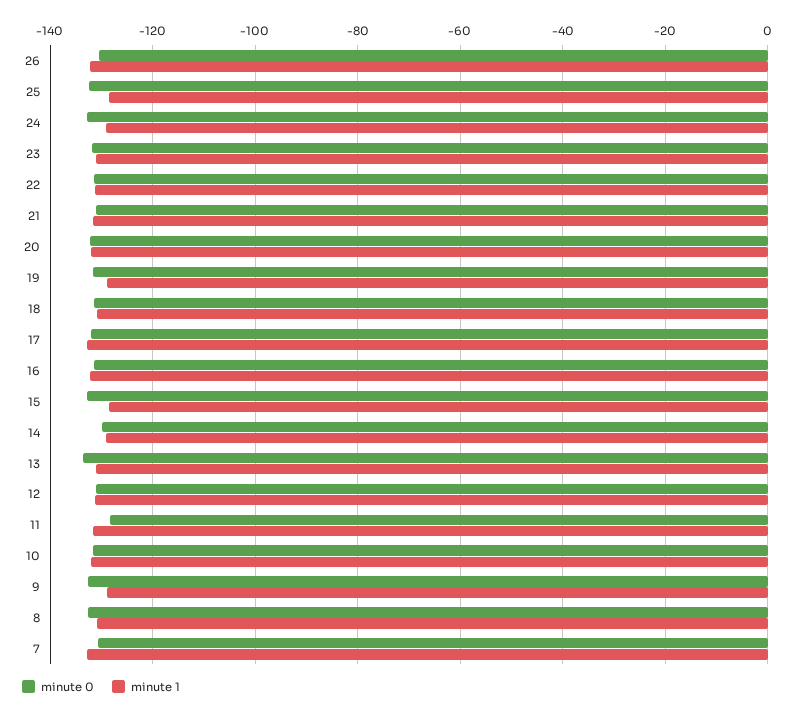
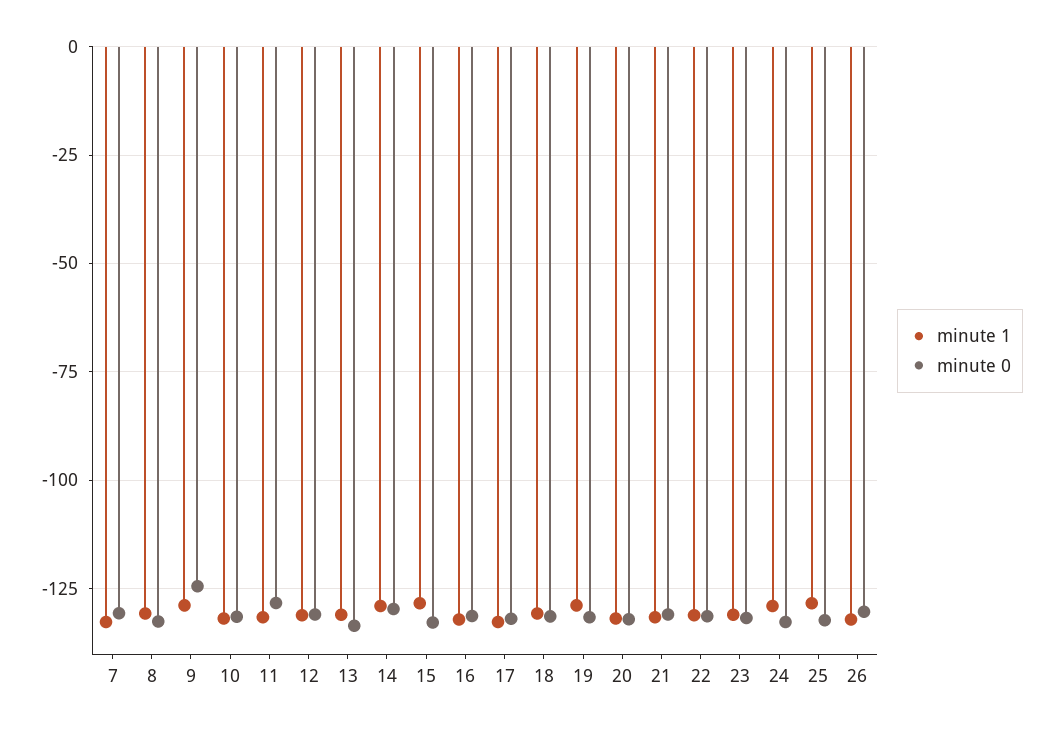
  {
    "minute 0": {
      "26": -130,
      "25": -132,
      "24": -132,
      "23": -132,
      "22": -132,
      "21": -132,
      "20": -132,
      "19": -132,
      "18": -132,
      "17": -132,
      "16": -132,
      "15": -132,
      "14": -130,
      "13": -134,
      "12": -132,
      "11": -128,
      "10": -132,
-     "9": -132,
+     "9": -125,
      "8": -132,
      "7": -130
    },
    "minute 1": {
      "26": -132,
      "25": -128,
      "24": -130,
      "23": -132,
      "22": -132,
      "21": -132,
      "20": -132,
      "19": -128,
      "18": -130,
      "17": -132,
      "16": -132,
      "15": -128,
      "14": -130,
      "13": -132,
      "12": -132,
      "11": -132,
      "10": -132,
      "9": -128,
      "8": -130,
      "7": -132
    }
  }

